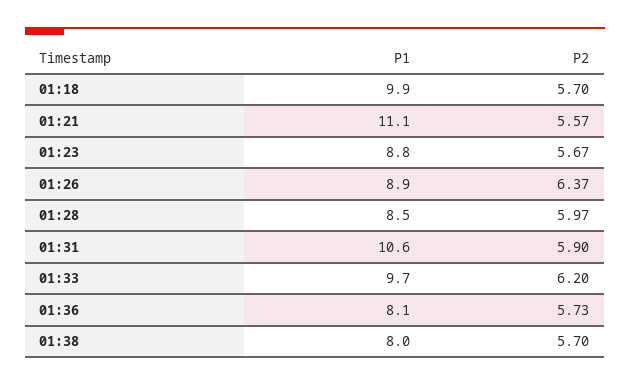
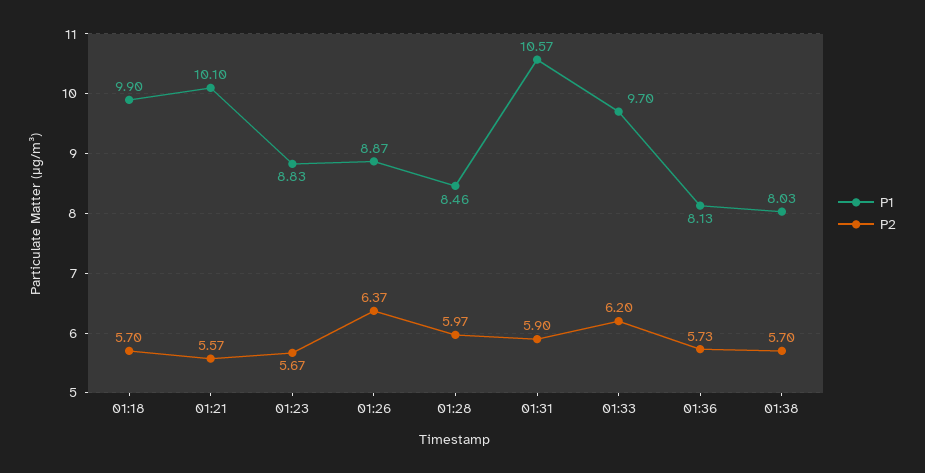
  {
    "P1": {
      "01:18": 9.9,
-     "01:21": 11.1,
+     "01:21": 10.1,
      "01:23": 8.83,
      "01:26": 8.87,
      "01:28": 8.46,
      "01:31": 10.57,
      "01:33": 9.7,
      "01:36": 8.13,
      "01:38": 8.03
    },
    "P2": {
      "01:18": 5.7,
      "01:21": 5.57,
      "01:23": 5.67,
      "01:26": 6.37,
      "01:28": 5.97,
      "01:31": 5.9,
      "01:33": 6.2,
      "01:36": 5.73,
      "01:38": 5.7
    }
  }

